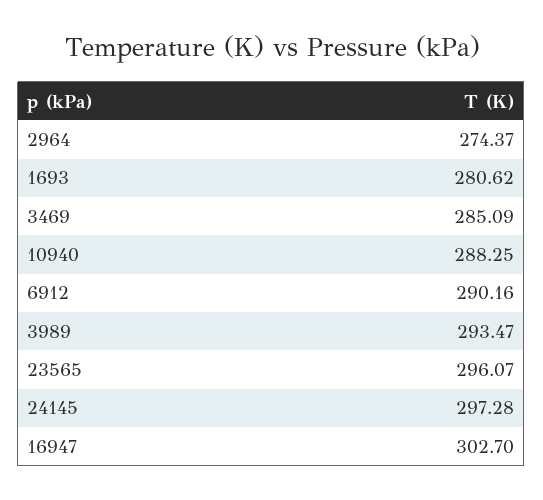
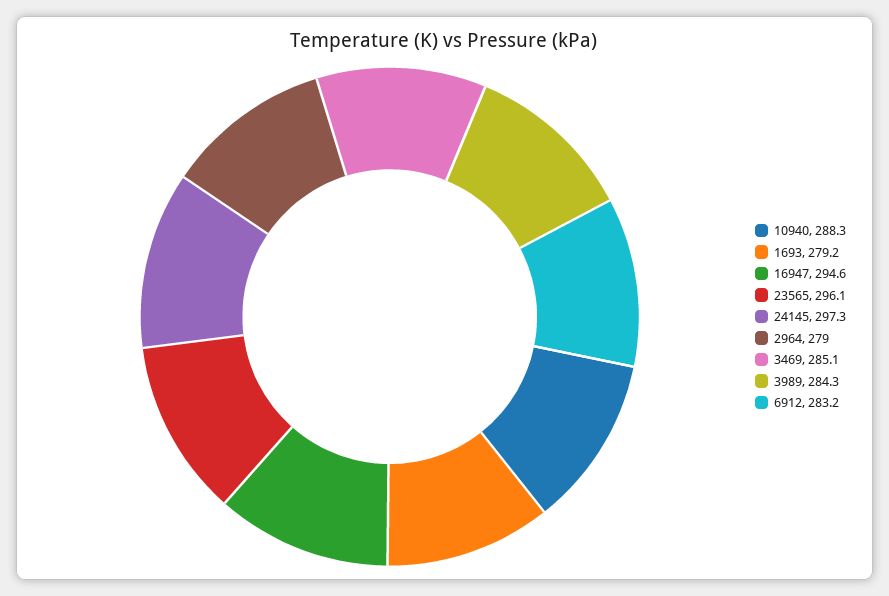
  {
-   "2964": 274.37,
+   "2964": 279,
-   "1693": 280.62,
+   "1693": 279.2,
    "3469": 285.09,
    "10940": 288.25,
-   "6912": 290.16,
+   "6912": 283.2,
-   "3989": 293.47,
+   "3989": 284.3,
    "23565": 296.07,
    "24145": 297.28,
-   "16947": 302.7
+   "16947": 294.6
  }

